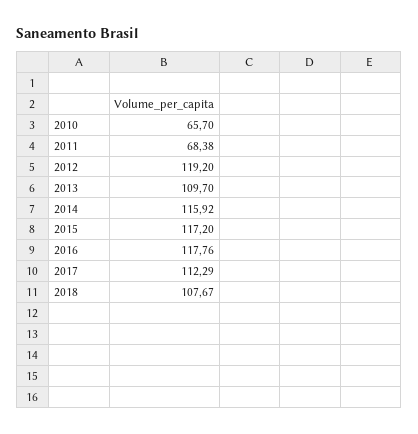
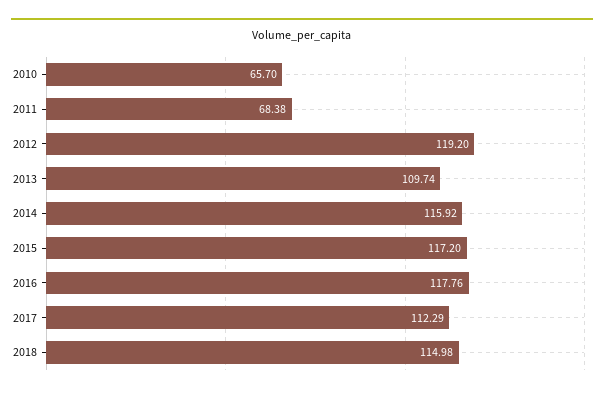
  {
    "2010": 65.7,
    "2011": 68.38,
    "2012": 119.2,
-   "2013": 109.7,
+   "2013": 109.74,
    "2014": 115.92,
    "2015": 117.2,
    "2016": 117.76,
    "2017": 112.29,
-   "2018": 107.67
+   "2018": 114.98
  }

